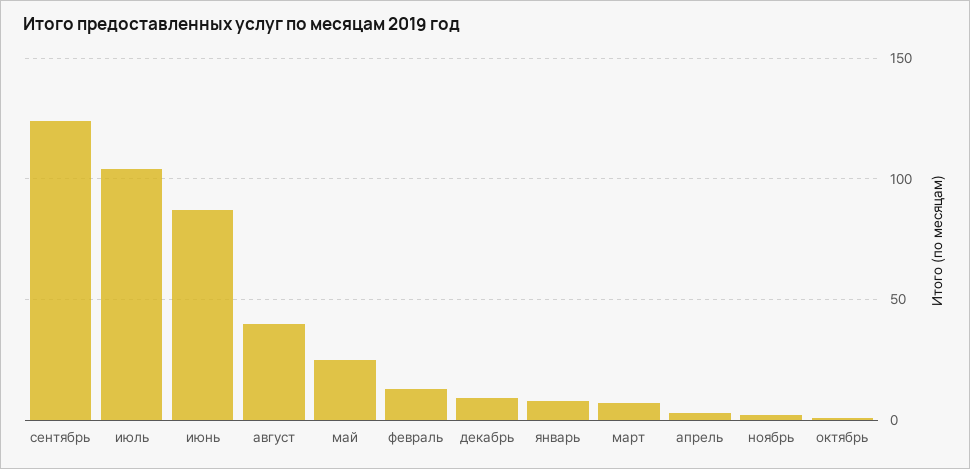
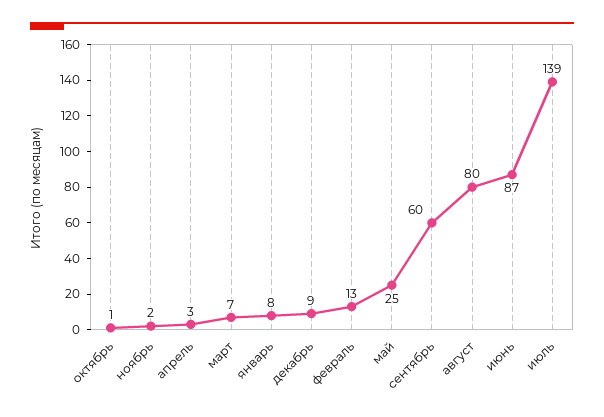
  {
-   "сентябрь": 125,
+   "сентябрь": 60,
-   "июль": 105,
+   "июль": 139,
    "июнь": 87,
-   "август": 40,
+   "август": 80,
    "май": 25,
    "февраль": 13,
    "декабрь": 9,
    "январь": 8,
    "март": 7,
    "апрель": 3,
    "ноябрь": 2,
    "октябрь": 1
  }

